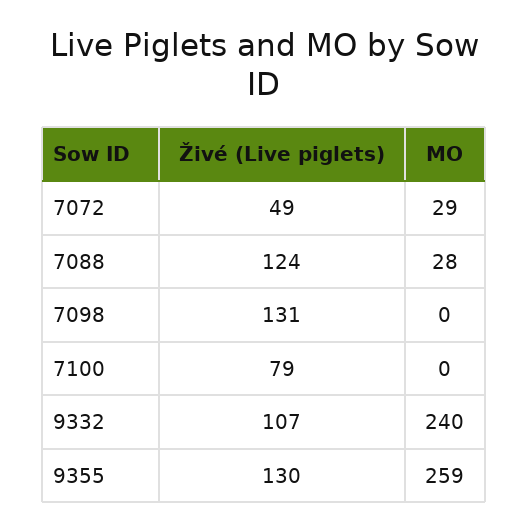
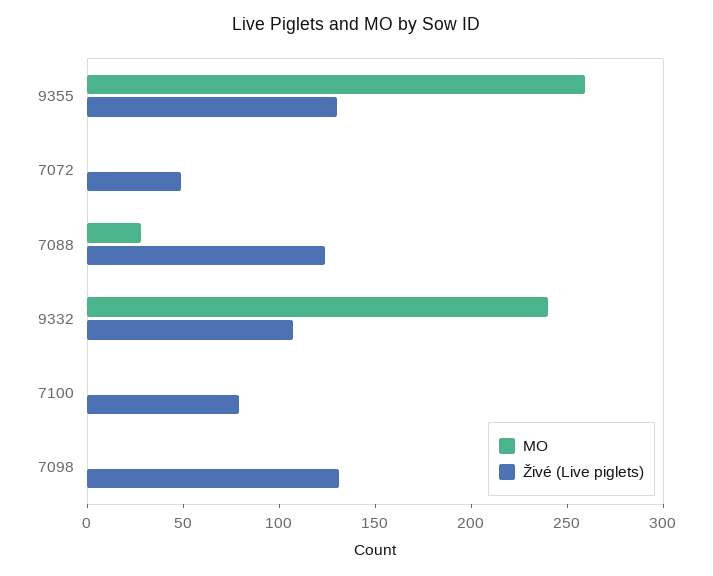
  {
    "Živé (Live piglets)": {
      "7072": 49,
      "7088": 124,
      "7098": 131,
      "7100": 79,
      "9332": 107,
      "9355": 130
    },
    "MO": {
-     "7072": 29,
+     "7072": 0,
      "7088": 28,
      "7098": 0,
      "7100": 0,
      "9332": 240,
      "9355": 259
    }
  }

